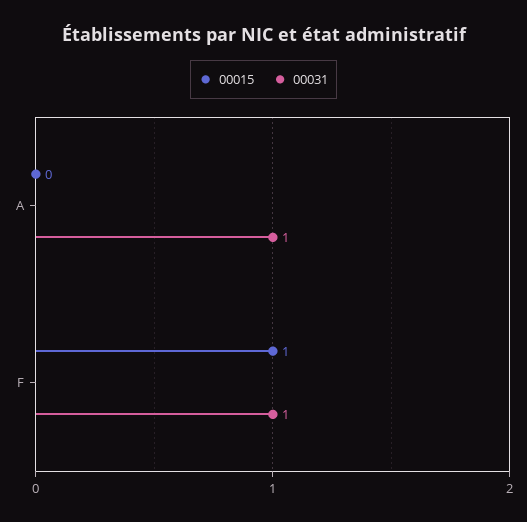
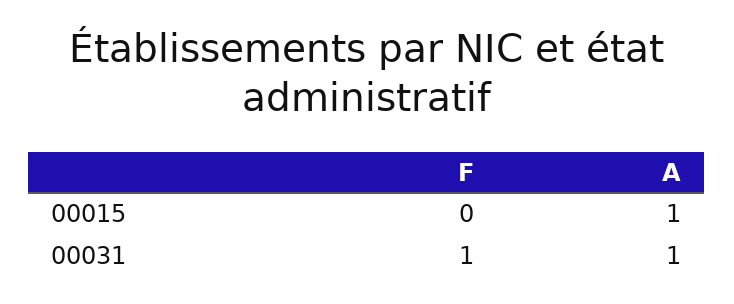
  {
    "00015": {
-     "A": 0,
+     "A": 1,
-     "F": 1
+     "F": 0
    },
    "00031": {
      "A": 1,
      "F": 1
    }
  }

